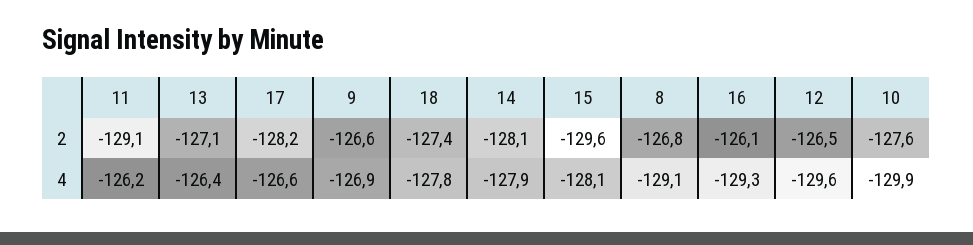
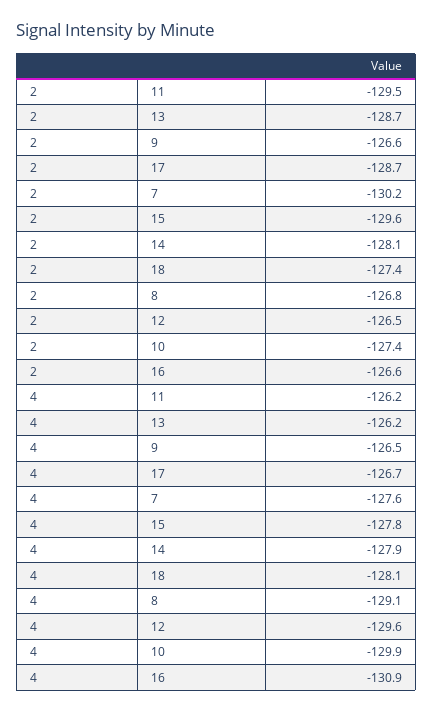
  {
    "11": {
-     "2": -129.1,
+     "2": -129.5,
      "4": -126.2
    },
    "13": {
-     "2": -127.1,
+     "2": -128.7,
-     "4": -126.4
+     "4": -126.2
    },
    "17": {
-     "2": -128.2,
+     "2": -128.7,
-     "4": -126.6
+     "4": -126.7
    },
    "9": {
      "2": -126.6,
-     "4": -126.9
+     "4": -126.5
    },
    "18": {
      "2": -127.4,
-     "4": -127.8
+     "4": -128.1
    },
    "14": {
      "2": -128.1,
      "4": -127.9
    },
    "15": {
      "2": -129.6,
-     "4": -128.1
+     "4": -127.8
    },
    "8": {
      "2": -126.8,
      "4": -129.1
    },
    "16": {
-     "2": -126.1,
+     "2": -126.6,
-     "4": -129.3
+     "4": -130.9
    },
    "12": {
      "2": -126.5,
      "4": -129.6
    },
    "10": {
-     "2": -127.6,
+     "2": -127.4,
      "4": -129.9
-   }
+   },
+   "7": {
+     "2": -130.2,
+     "4": -127.6
+   }
  }

